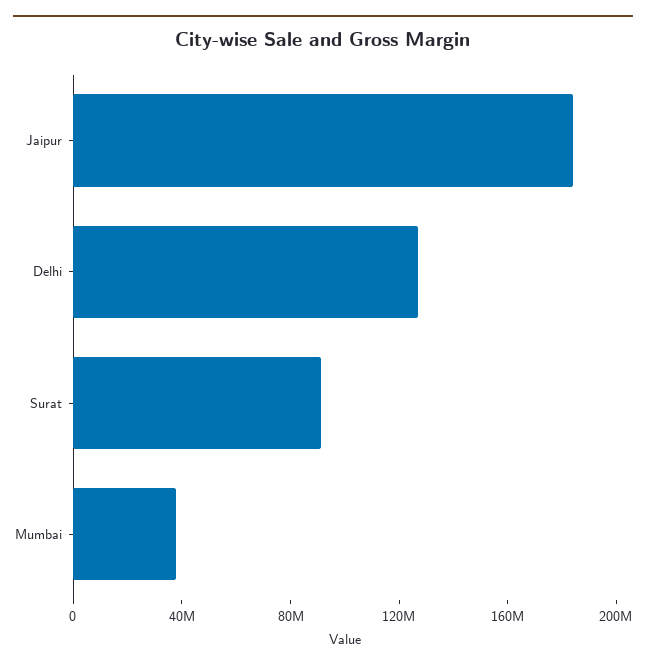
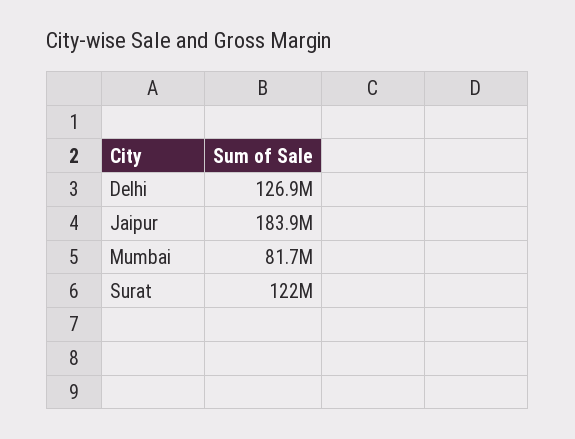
  {
    "Jaipur": 183900000,
    "Delhi": 126900000,
-   "Surat": 90000000,
+   "Surat": 122000000,
-   "Mumbai": 40000000
+   "Mumbai": 81700000
  }

